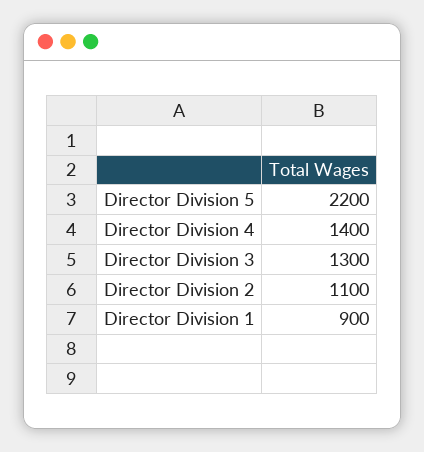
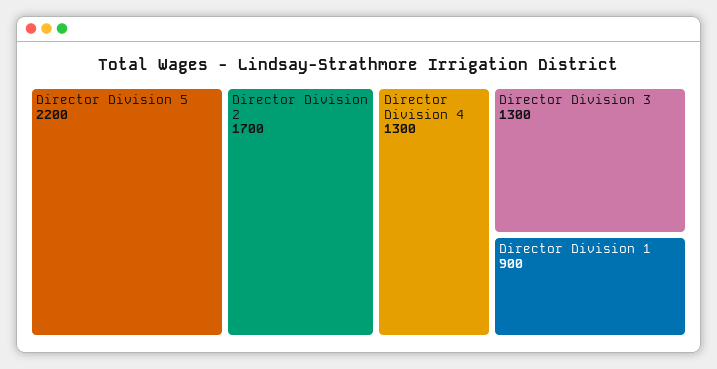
  {
    "Director Division 5": 2200,
-   "Director Division 4": 1400,
+   "Director Division 4": 1300,
    "Director Division 3": 1300,
-   "Director Division 2": 1100,
+   "Director Division 2": 1700,
    "Director Division 1": 900
  }

